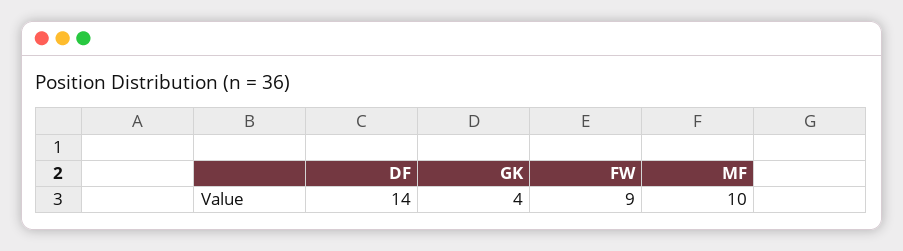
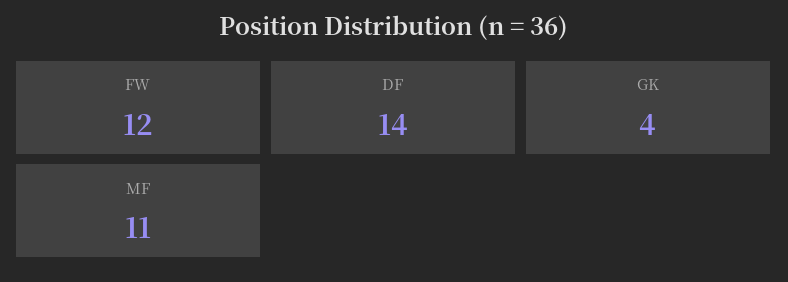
  {
    "DF": 14,
    "GK": 4,
-   "FW": 9,
+   "FW": 12,
-   "MF": 10
+   "MF": 11
  }

